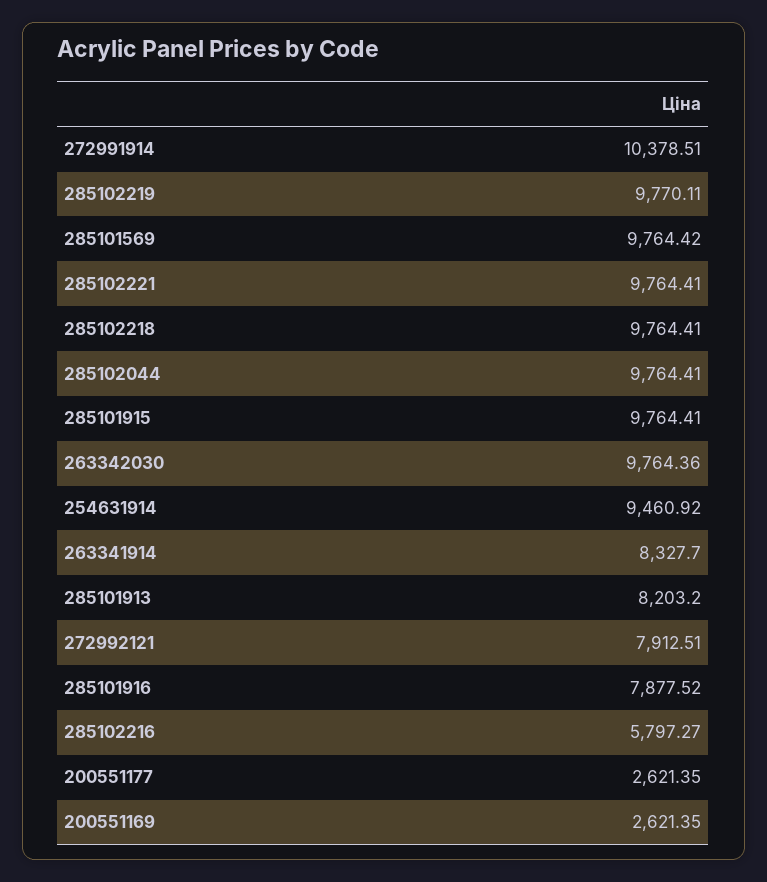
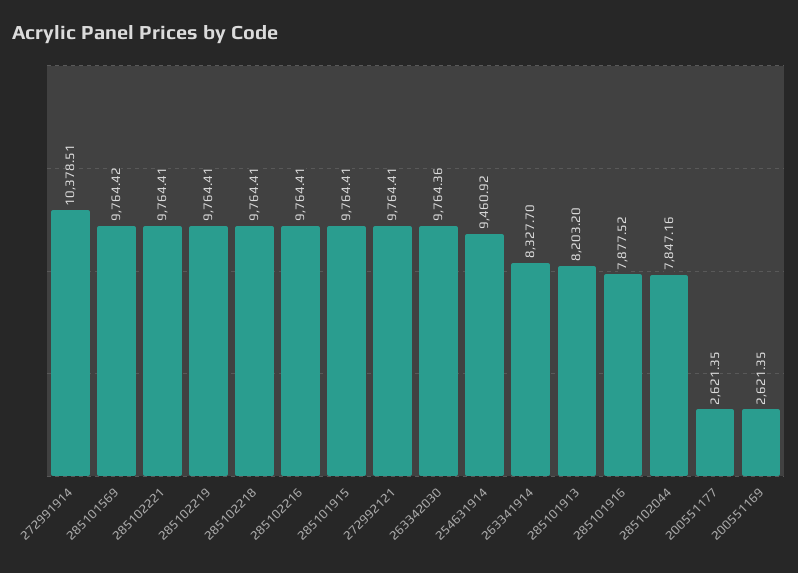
  {
    "272991914": 10378.51,
-   "285102219": 9770.11,
+   "285102219": 9764.41,
    "285101569": 9764.42,
    "285102221": 9764.41,
    "285102218": 9764.41,
-   "285102044": 9764.41,
+   "285102044": 7847.16,
    "285101915": 9764.41,
    "263342030": 9764.36,
    "254631914": 9460.92,
    "263341914": 8327.7,
    "285101913": 8203.2,
-   "272992121": 7912.51,
+   "272992121": 9764.41,
    "285101916": 7877.52,
-   "285102216": 5797.27,
+   "285102216": 9764.41,
    "200551177": 2621.35,
    "200551169": 2621.35
  }

